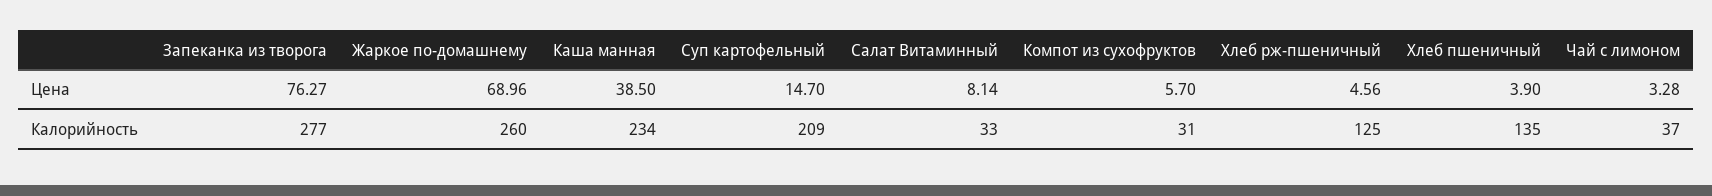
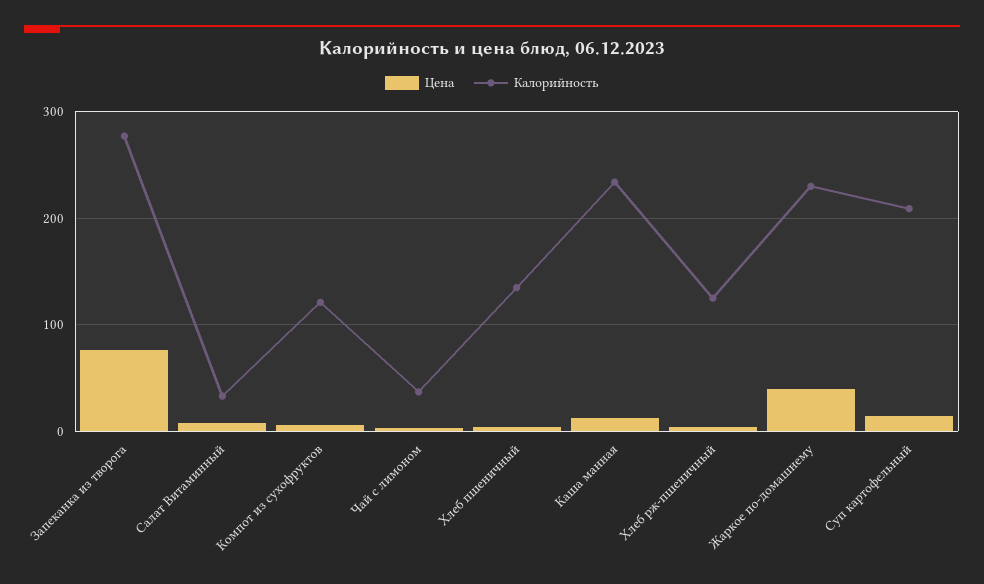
  {
    "Цена": {
      "Запеканка из творога": 76.27,
-     "Жаркое по-домашнему": 68.96,
+     "Жаркое по-домашнему": 40,
-     "Каша манная": 38.5,
+     "Каша манная": 10,
      "Суп картофельный": 14.7,
      "Салат Витаминный": 8.14,
      "Компот из сухофруктов": 5.7,
      "Хлеб рж-пшеничный": 4.56,
      "Хлеб пшеничный": 3.9,
      "Чай с лимоном": 3.28
    },
    "Калорийность": {
      "Запеканка из творога": 277,
-     "Жаркое по-домашнему": 260,
+     "Жаркое по-домашнему": 230,
      "Каша манная": 234,
      "Суп картофельный": 209,
      "Салат Витаминный": 33,
-     "Компот из сухофруктов": 31,
+     "Компот из сухофруктов": 120,
      "Хлеб рж-пшеничный": 125,
      "Хлеб пшеничный": 135,
      "Чай с лимоном": 37
    }
  }

